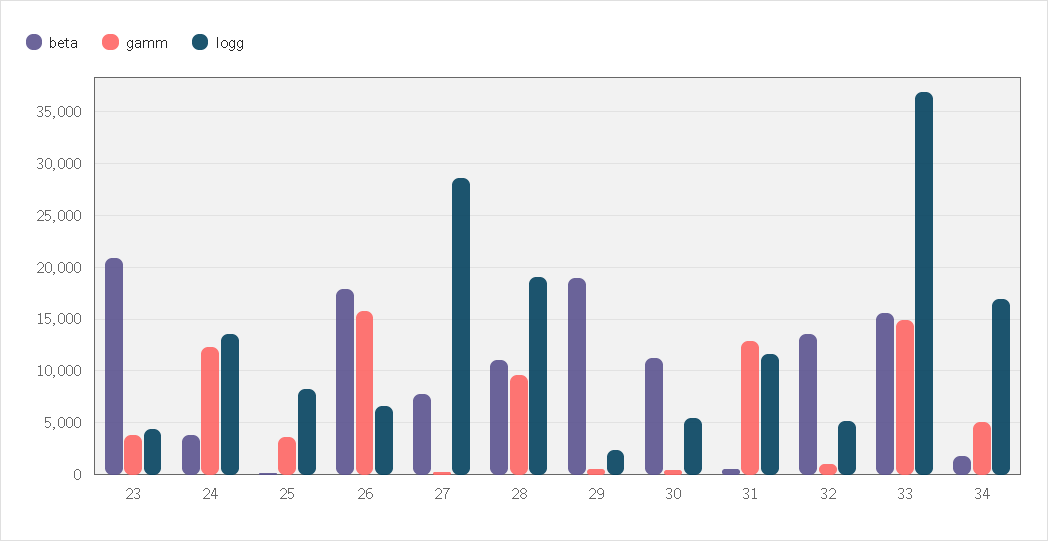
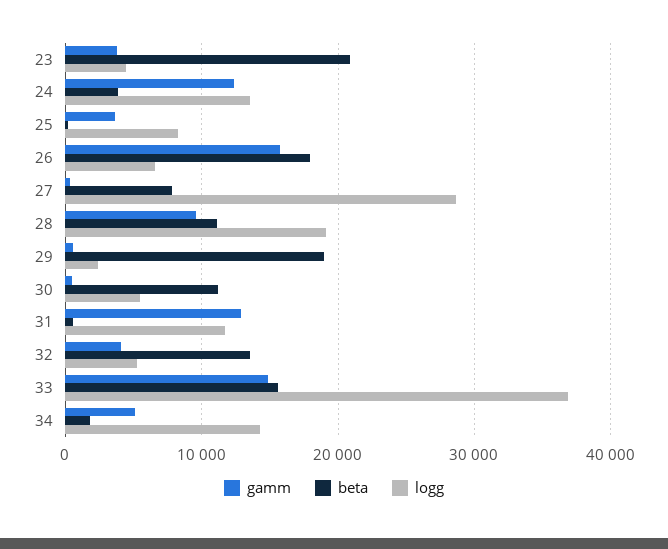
  {
    "beta": {
      "23": 21000,
      "24": 4000,
      "25": 0,
      "26": 18000,
      "27": 8000,
      "28": 11000,
      "29": 19000,
      "30": 11000,
      "31": 1000,
      "32": 14000,
      "33": 16000,
      "34": 2000
    },
    "gamm": {
      "23": 4000,
      "24": 12000,
      "25": 4000,
      "26": 16000,
      "27": 0,
      "28": 10000,
      "29": 1000,
      "30": 0,
      "31": 13000,
-     "32": 1000,
+     "32": 4000,
      "33": 15000,
      "34": 5000
    },
    "logg": {
      "23": 4000,
      "24": 14000,
      "25": 8000,
      "26": 7000,
      "27": 29000,
      "28": 19000,
      "29": 2000,
      "30": 6000,
      "31": 12000,
      "32": 5000,
      "33": 37000,
-     "34": 17000
+     "34": 14000
    }
  }

